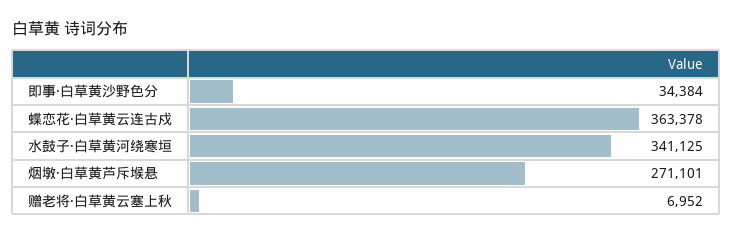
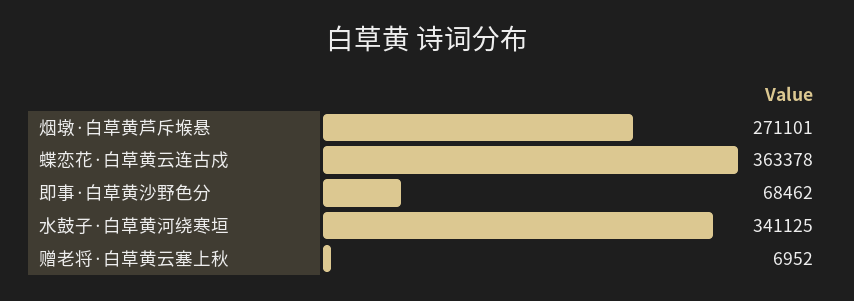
  {
-   "即事·白草黄沙野色分": 34384,
+   "即事·白草黄沙野色分": 68462,
    "蝶恋花·白草黄云连古戍": 363378,
    "水鼓子·白草黄河绕寒垣": 341125,
    "烟墩·白草黄芦斥堠悬": 271101,
    "赠老将·白草黄云塞上秋": 6952
  }

